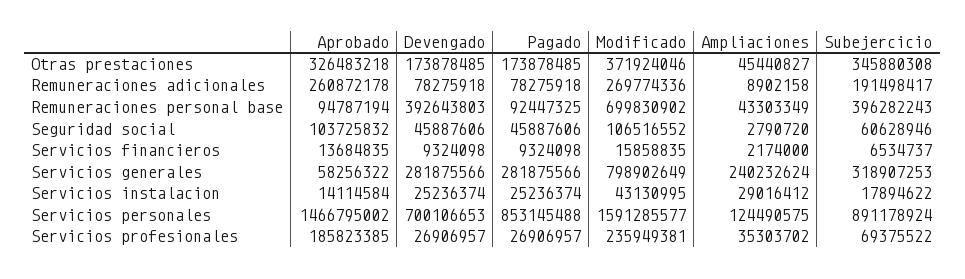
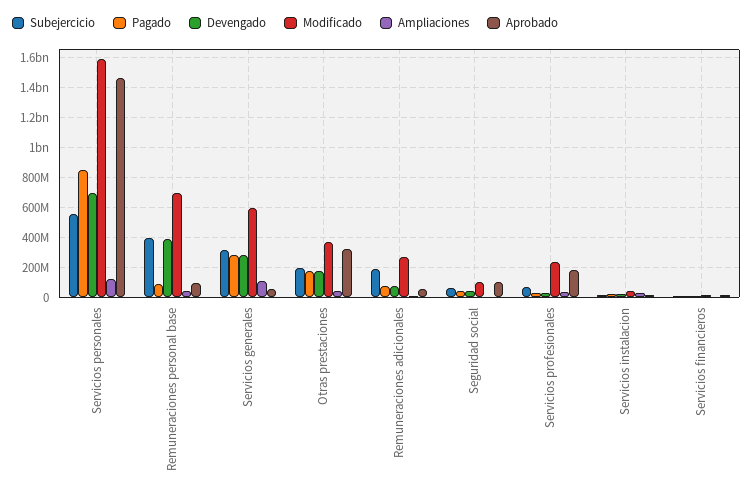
  {
    "Aprobado": {
      "Otras prestaciones": 326483218,
-     "Remuneraciones adicionales": 260872178,
+     "Remuneraciones adicionales": 50000000,
      "Remuneraciones personal base": 94787194,
      "Seguridad social": 103725832,
      "Servicios financieros": 13684835,
      "Servicios generales": 58256322,
      "Servicios instalacion": 14114584,
      "Servicios personales": 1466795002,
      "Servicios profesionales": 185823385
    },
    "Devengado": {
      "Otras prestaciones": 173878485,
      "Remuneraciones adicionales": 78275918,
      "Remuneraciones personal base": 392643803,
      "Seguridad social": 45887606,
      "Servicios financieros": 9324098,
      "Servicios generales": 281875566,
      "Servicios instalacion": 25236374,
      "Servicios personales": 700106653,
      "Servicios profesionales": 26906957
    },
    "Pagado": {
      "Otras prestaciones": 173878485,
      "Remuneraciones adicionales": 78275918,
      "Remuneraciones personal base": 92447325,
      "Seguridad social": 45887606,
      "Servicios financieros": 9324098,
      "Servicios generales": 281875566,
      "Servicios instalacion": 25236374,
      "Servicios personales": 853145488,
      "Servicios profesionales": 26906957
    },
    "Modificado": {
      "Otras prestaciones": 371924046,
      "Remuneraciones adicionales": 269774336,
      "Remuneraciones personal base": 699830902,
      "Seguridad social": 106516552,
      "Servicios financieros": 15858835,
-     "Servicios generales": 798902649,
+     "Servicios generales": 600000000,
      "Servicios instalacion": 43130995,
      "Servicios personales": 1591285577,
      "Servicios profesionales": 235949381
    },
    "Ampliaciones": {
      "Otras prestaciones": 45440827,
      "Remuneraciones adicionales": 8902158,
      "Remuneraciones personal base": 43303349,
      "Seguridad social": 2790720,
      "Servicios financieros": 2174000,
-     "Servicios generales": 240232624,
+     "Servicios generales": 100000000,
      "Servicios instalacion": 29016412,
      "Servicios personales": 124490575,
      "Servicios profesionales": 35303702
    },
    "Subejercicio": {
-     "Otras prestaciones": 345880308,
+     "Otras prestaciones": 200000000,
      "Remuneraciones adicionales": 191498417,
      "Remuneraciones personal base": 396282243,
      "Seguridad social": 60628946,
      "Servicios financieros": 6534737,
      "Servicios generales": 318907253,
      "Servicios instalacion": 17894622,
-     "Servicios personales": 891178924,
+     "Servicios personales": 550000000,
      "Servicios profesionales": 69375522
    }
  }

